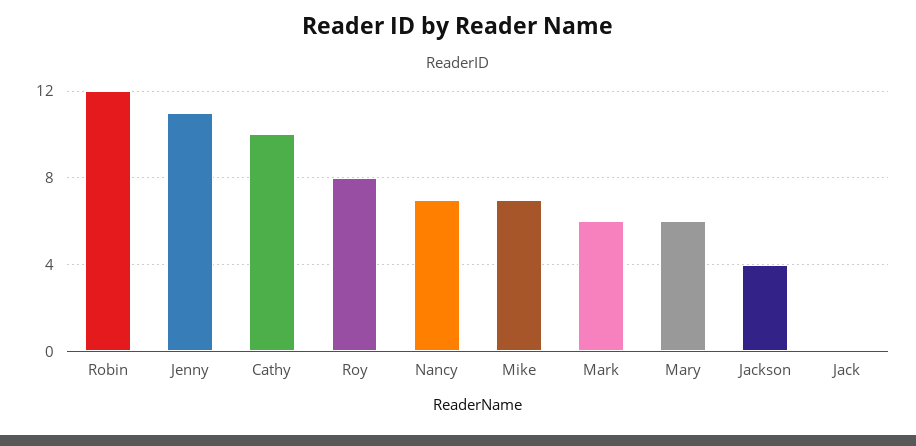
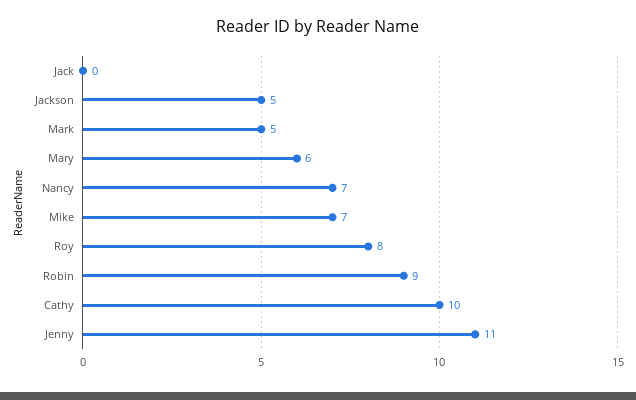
  {
-   "Robin": 12,
+   "Robin": 9,
    "Jenny": 11,
    "Cathy": 10,
    "Roy": 8,
    "Nancy": 7,
    "Mike": 7,
-   "Mark": 6,
+   "Mark": 5,
    "Mary": 6,
-   "Jackson": 4,
+   "Jackson": 5,
    "Jack": 0
  }

